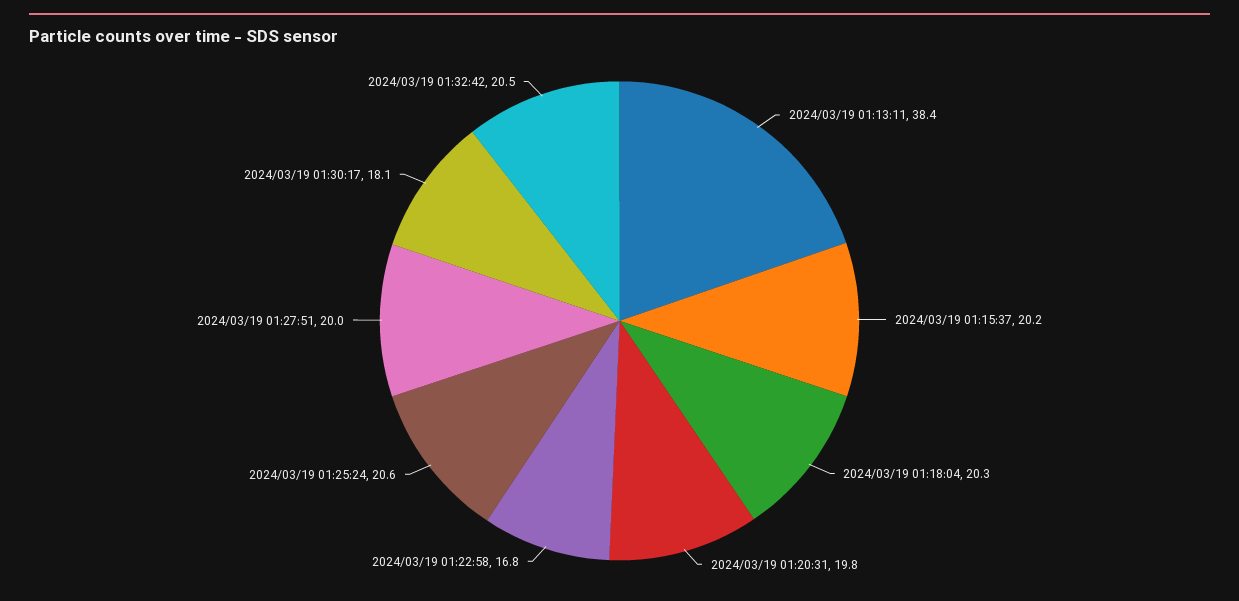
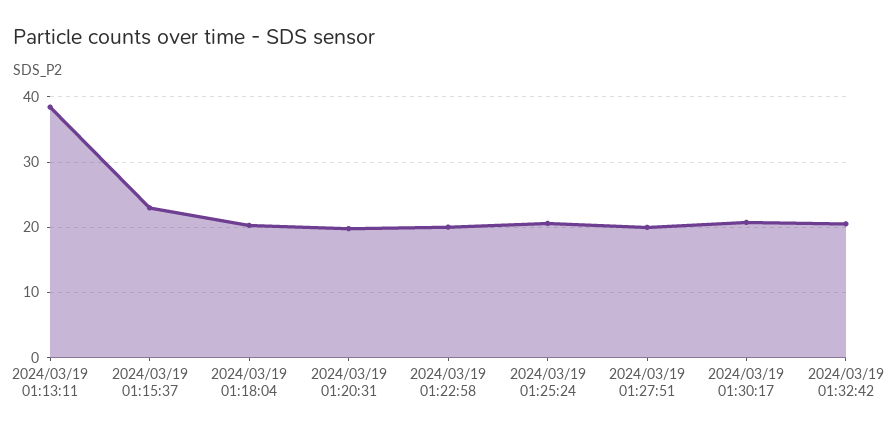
  {
    "2024/03/19 01:13:11": 38.4,
-   "2024/03/19 01:15:37": 20.2,
+   "2024/03/19 01:15:37": 23,
    "2024/03/19 01:18:04": 20.3,
    "2024/03/19 01:20:31": 19.8,
-   "2024/03/19 01:22:58": 16.8,
+   "2024/03/19 01:22:58": 20,
    "2024/03/19 01:25:24": 20.6,
    "2024/03/19 01:27:51": 20,
-   "2024/03/19 01:30:17": 18.1,
+   "2024/03/19 01:30:17": 21,
    "2024/03/19 01:32:42": 20.5
  }

